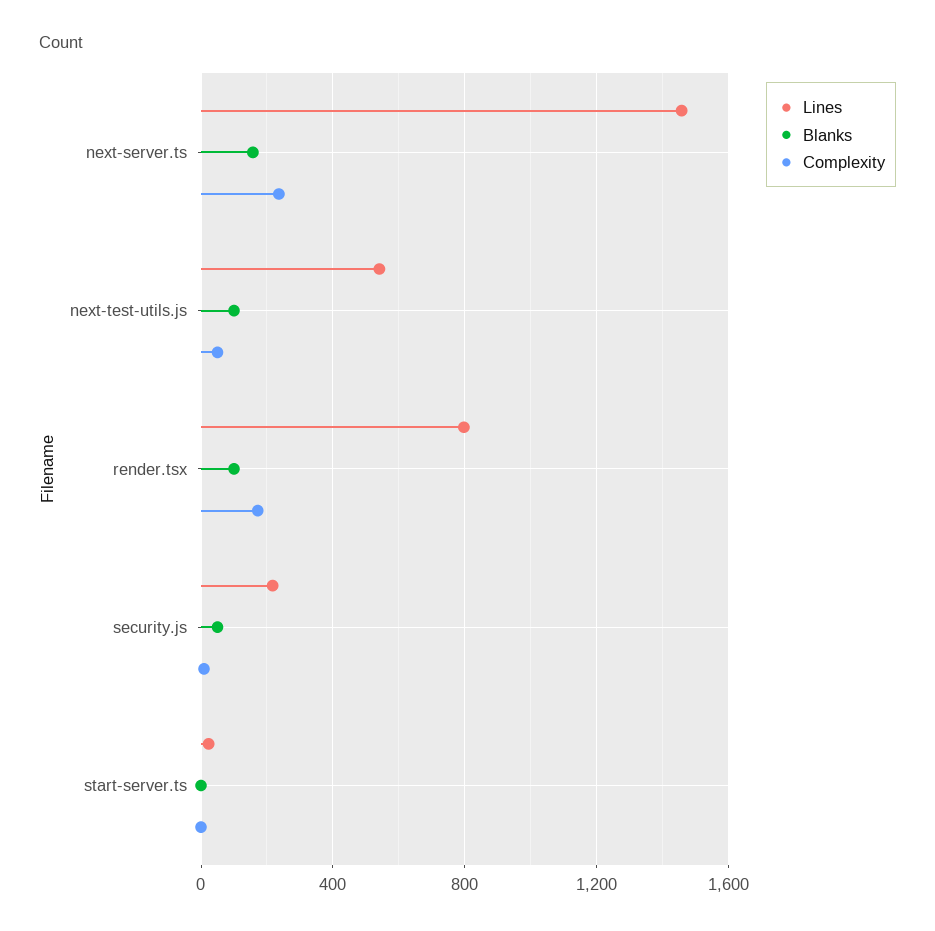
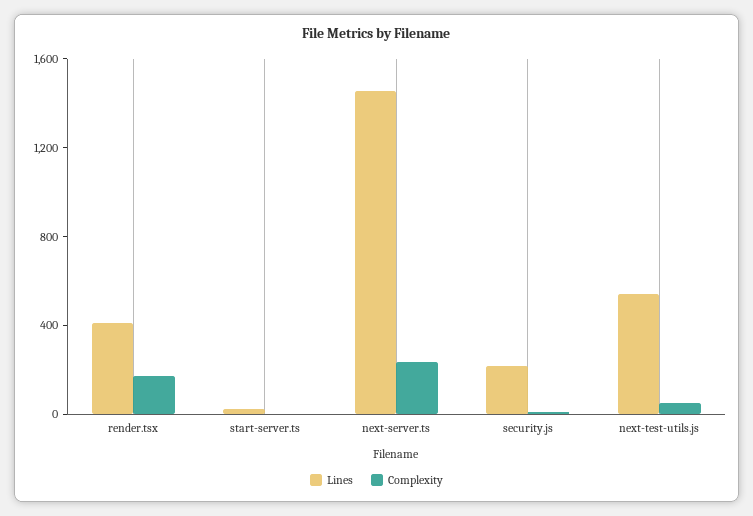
  {
    "Lines": {
      "next-server.ts": 1450,
      "next-test-utils.js": 550,
-     "render.tsx": 800,
+     "render.tsx": 400,
      "security.js": 200,
      "start-server.ts": 0
    },
-   "Blanks": {
-     "next-server.ts": 150,
-     "next-test-utils.js": 100,
-     "render.tsx": 100,
-     "security.js": 50,
-     "start-server.ts": 0
-   },
    "Complexity": {
      "next-server.ts": 250,
      "next-test-utils.js": 50,
      "render.tsx": 150,
      "security.js": 0,
      "start-server.ts": 0
    }
  }

